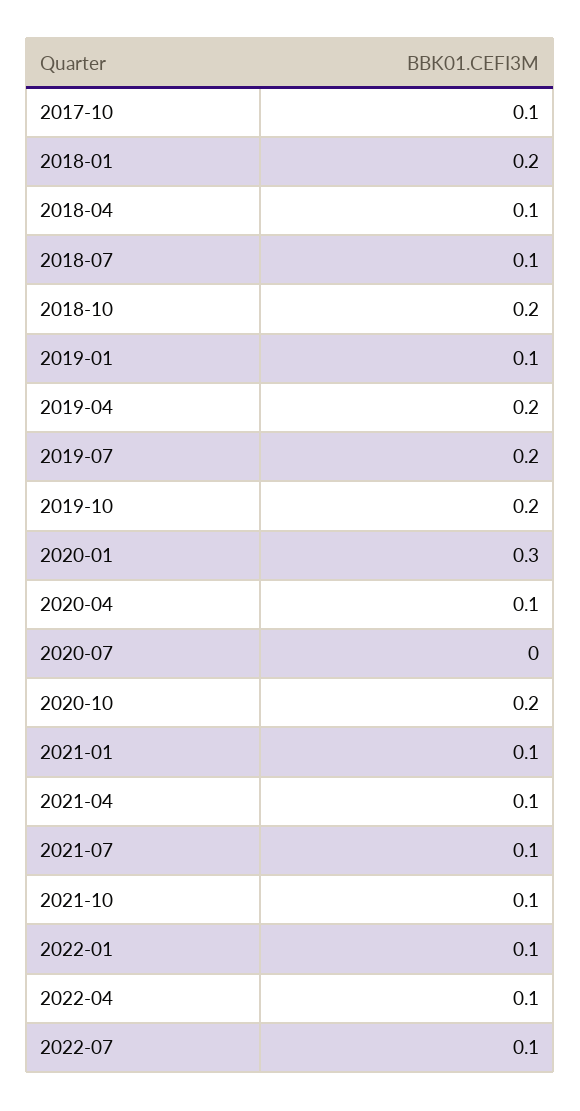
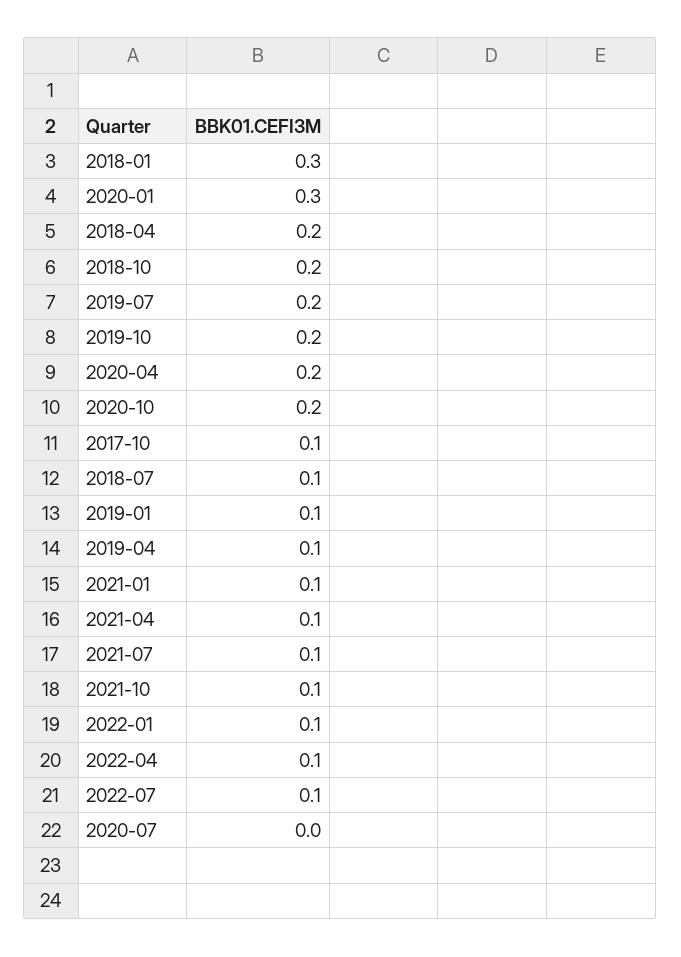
  {
    "2017-10": 0.1,
-   "2018-01": 0.2,
+   "2018-01": 0.3,
-   "2018-04": 0.1,
+   "2018-04": 0.2,
    "2018-07": 0.1,
    "2018-10": 0.2,
    "2019-01": 0.1,
-   "2019-04": 0.2,
+   "2019-04": 0.1,
    "2019-07": 0.2,
    "2019-10": 0.2,
    "2020-01": 0.3,
-   "2020-04": 0.1,
+   "2020-04": 0.2,
    "2020-07": 0,
    "2020-10": 0.2,
    "2021-01": 0.1,
    "2021-04": 0.1,
    "2021-07": 0.1,
    "2021-10": 0.1,
    "2022-01": 0.1,
    "2022-04": 0.1,
    "2022-07": 0.1
  }

